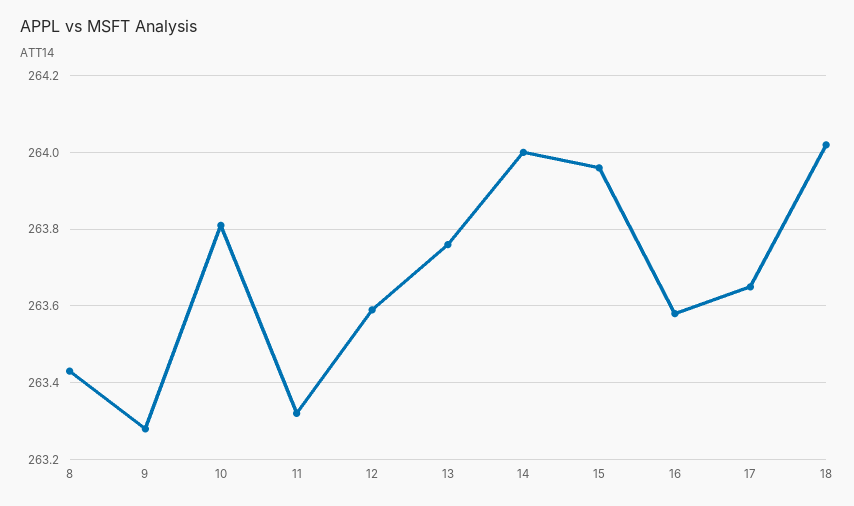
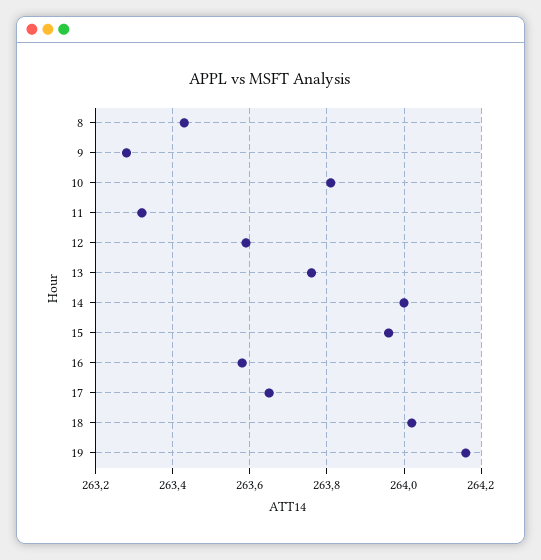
  {
    "8": 263.45,
    "9": 263.3,
    "10": 263.8,
    "11": 263.3,
    "12": 263.6,
    "13": 263.75,
    "14": 264,
    "15": 263.95,
    "16": 263.6,
    "17": 263.65,
-   "18": 264
+   "18": 264,
+   "19": 264.15
  }

